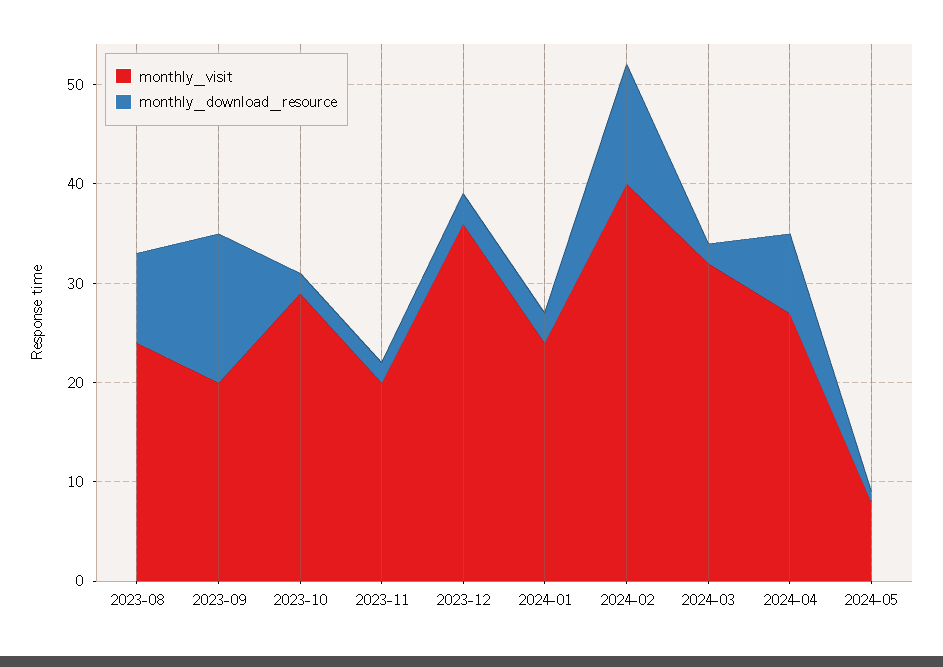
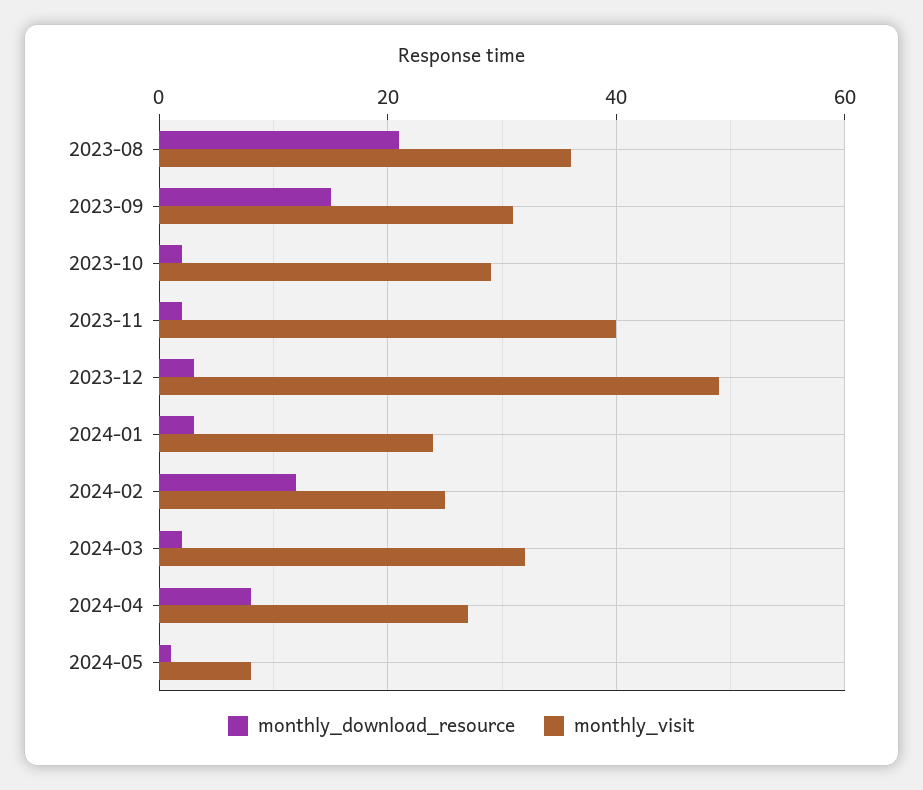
  {
    "monthly_visit": {
-     "2023-08": 24,
+     "2023-08": 35,
-     "2023-09": 20,
+     "2023-09": 30,
      "2023-10": 29,
-     "2023-11": 20,
+     "2023-11": 40,
-     "2023-12": 36,
+     "2023-12": 50,
      "2024-01": 24,
-     "2024-02": 40,
+     "2024-02": 25,
      "2024-03": 32,
      "2024-04": 27,
      "2024-05": 8
    },
    "monthly_download_resource": {
-     "2023-08": 9,
+     "2023-08": 20,
      "2023-09": 15,
      "2023-10": 2,
      "2023-11": 2,
      "2023-12": 3,
      "2024-01": 3,
      "2024-02": 12,
      "2024-03": 2,
      "2024-04": 8,
      "2024-05": 1
    }
  }

